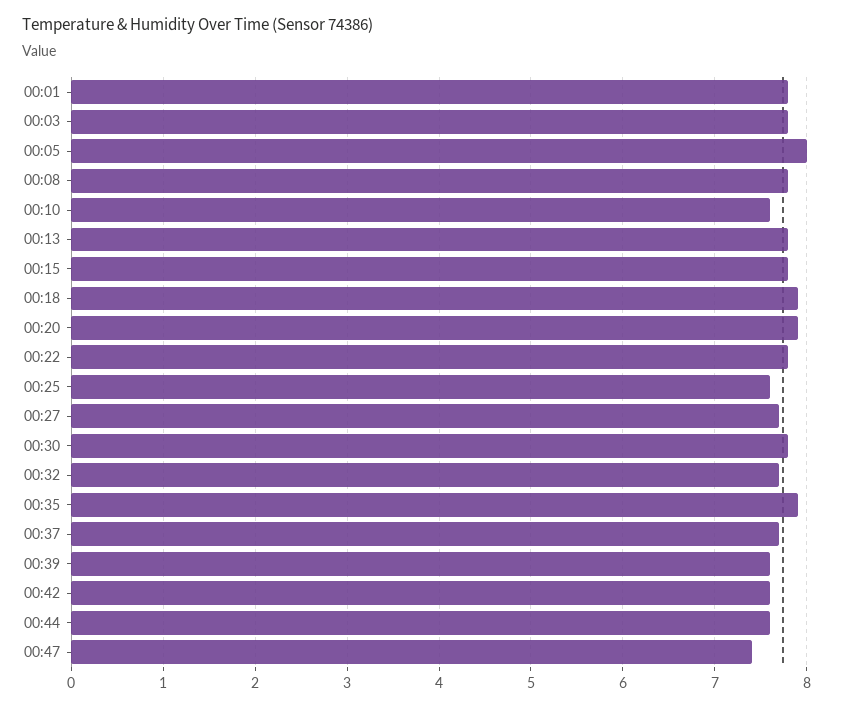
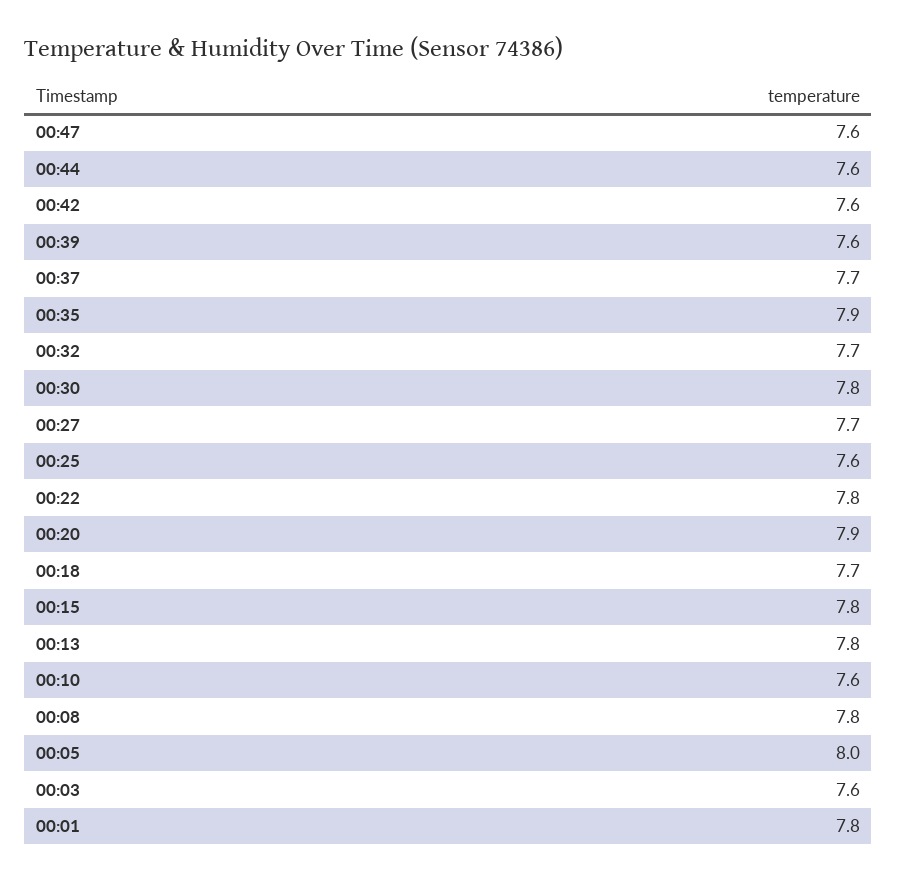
  {
    "00:01": 7.8,
-   "00:03": 7.8,
+   "00:03": 7.6,
    "00:05": 8,
    "00:08": 7.8,
    "00:10": 7.6,
    "00:13": 7.8,
    "00:15": 7.8,
-   "00:18": 7.9,
+   "00:18": 7.7,
    "00:20": 7.9,
    "00:22": 7.8,
    "00:25": 7.6,
    "00:27": 7.7,
    "00:30": 7.8,
    "00:32": 7.7,
    "00:35": 7.9,
    "00:37": 7.7,
    "00:39": 7.6,
    "00:42": 7.6,
    "00:44": 7.6,
-   "00:47": 7.4
+   "00:47": 7.6
  }

